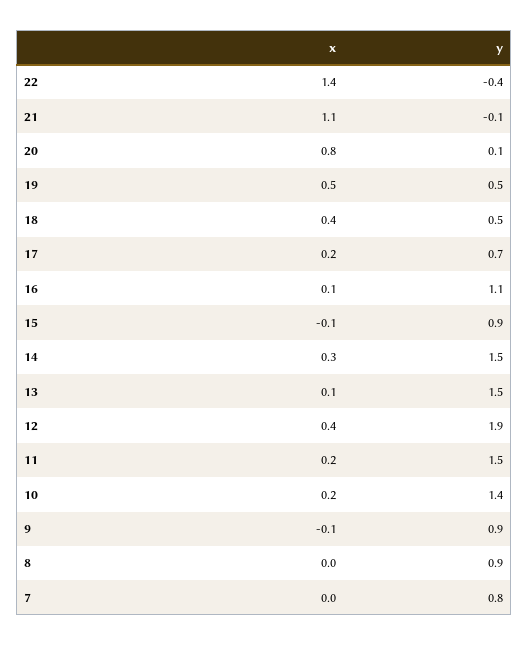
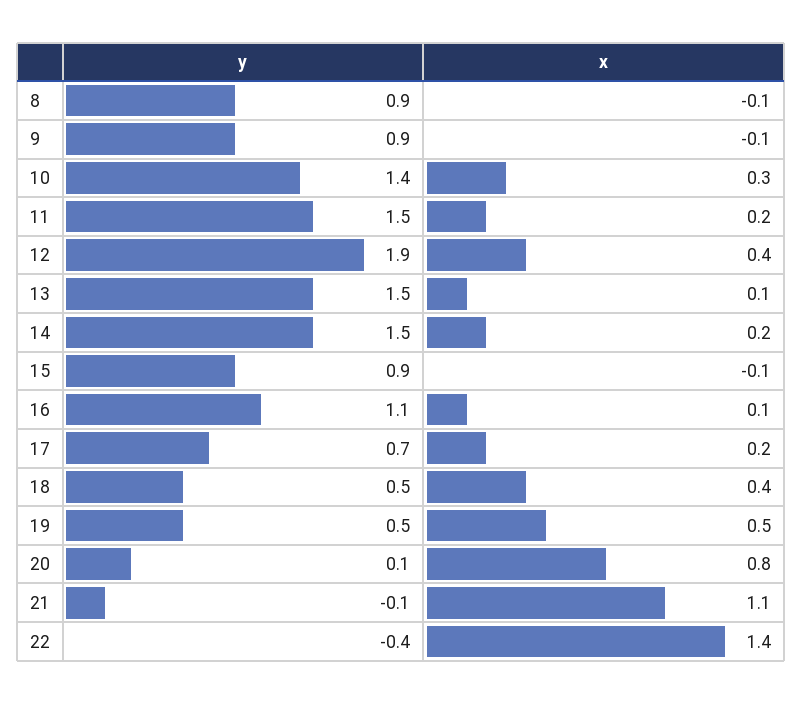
  {
    "x": {
      "22": 1.4,
      "21": 1.1,
      "20": 0.8,
      "19": 0.5,
      "18": 0.4,
      "17": 0.2,
      "16": 0.1,
      "15": -0.1,
-     "14": 0.3,
+     "14": 0.2,
      "13": 0.1,
      "12": 0.4,
      "11": 0.2,
-     "10": 0.2,
+     "10": 0.3,
      "9": -0.1,
-     "8": 0,
+     "8": -0.1
-     "7": 0
    },
    "y": {
      "22": -0.4,
      "21": -0.1,
      "20": 0.1,
      "19": 0.5,
      "18": 0.5,
      "17": 0.7,
      "16": 1.1,
      "15": 0.9,
      "14": 1.5,
      "13": 1.5,
      "12": 1.9,
      "11": 1.5,
      "10": 1.4,
      "9": 0.9,
-     "8": 0.9,
+     "8": 0.9
-     "7": 0.8
    }
  }

